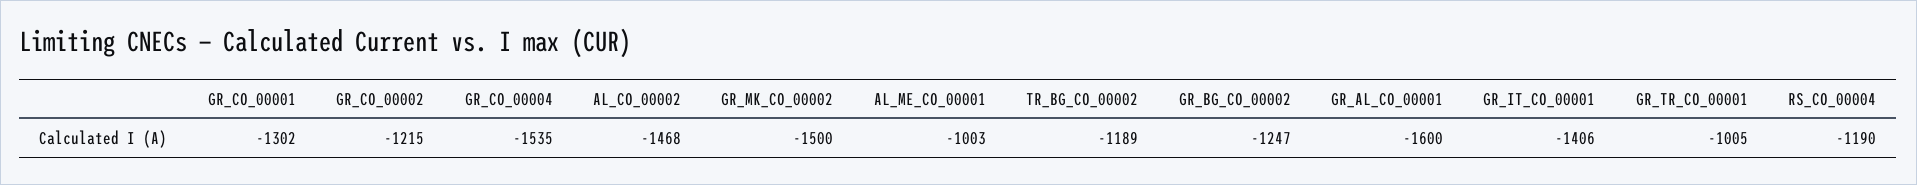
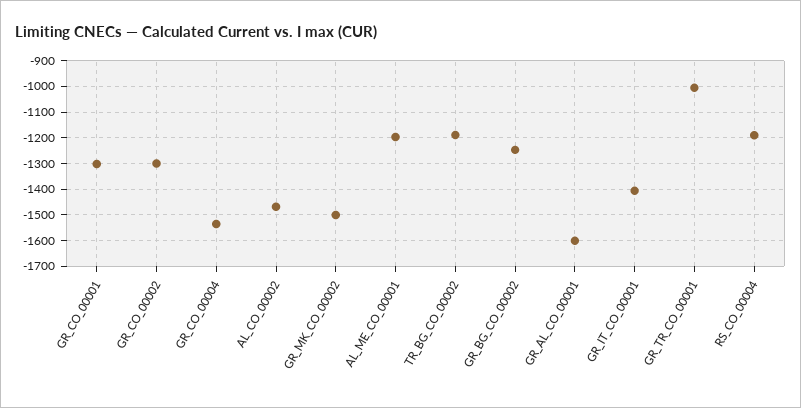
  {
    "GR_CO_00001": -1302,
-   "GR_CO_00002": -1215,
+   "GR_CO_00002": -1300,
    "GR_CO_00004": -1535,
    "AL_CO_00002": -1468,
    "GR_MK_CO_00002": -1500,
-   "AL_ME_CO_00001": -1003,
+   "AL_ME_CO_00001": -1200,
    "TR_BG_CO_00002": -1189,
    "GR_BG_CO_00002": -1247,
    "GR_AL_CO_00001": -1600,
    "GR_IT_CO_00001": -1406,
    "GR_TR_CO_00001": -1005,
    "RS_CO_00004": -1190
  }

